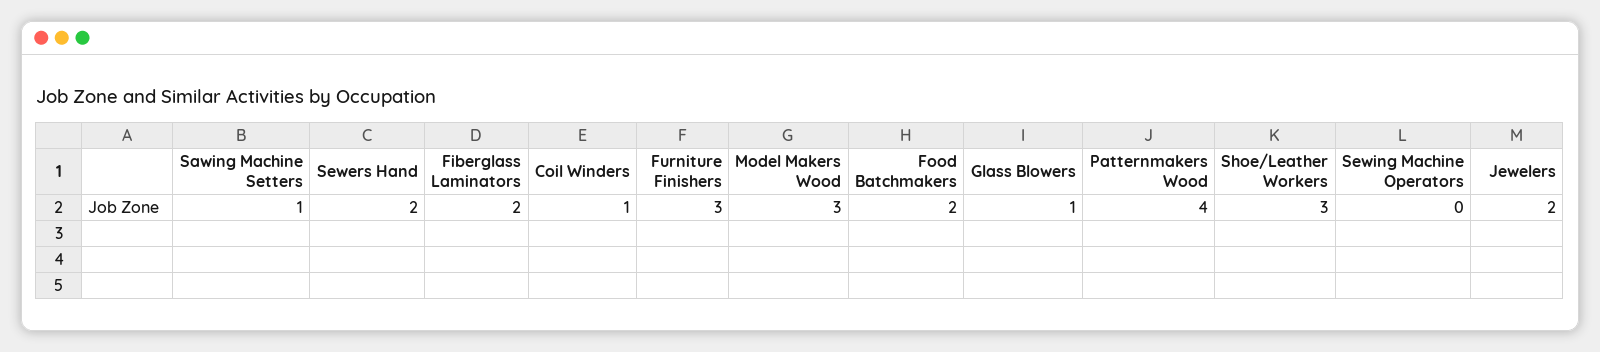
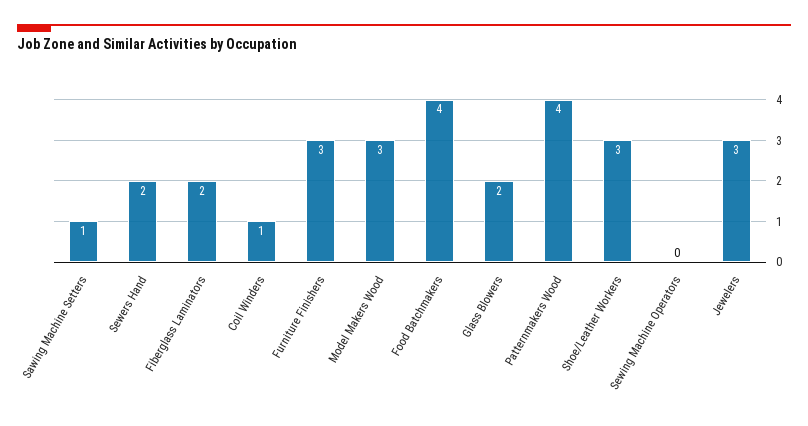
  {
    "Sawing Machine Setters": 1,
    "Sewers Hand": 2,
    "Fiberglass Laminators": 2,
    "Coil Winders": 1,
    "Furniture Finishers": 3,
    "Model Makers Wood": 3,
-   "Food Batchmakers": 2,
+   "Food Batchmakers": 4,
-   "Glass Blowers": 1,
+   "Glass Blowers": 2,
    "Patternmakers Wood": 4,
    "Shoe/Leather Workers": 3,
    "Sewing Machine Operators": 0,
-   "Jewelers": 2
+   "Jewelers": 3
  }

